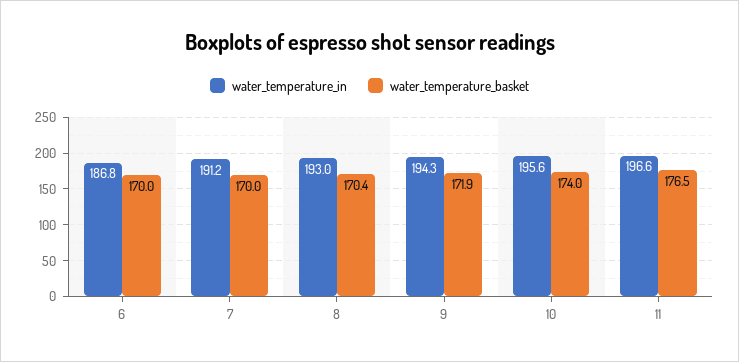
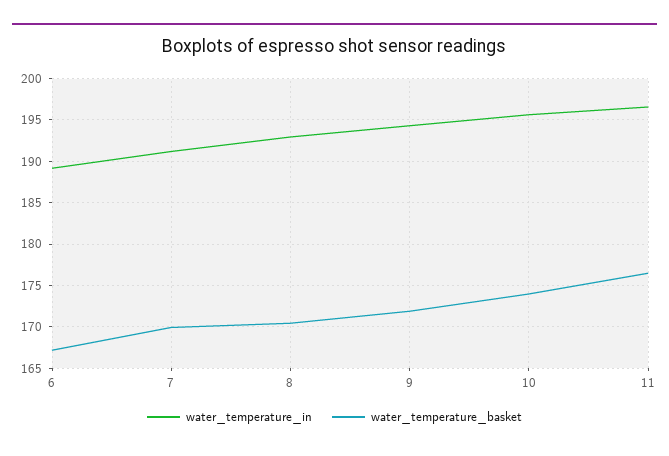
  {
    "water_temperature_in": {
-     "6": 186.8,
+     "6": 189,
      "7": 191.2,
      "8": 193,
      "9": 194.3,
      "10": 195.6,
      "11": 196.6
    },
    "water_temperature_basket": {
-     "6": 170,
+     "6": 167,
      "7": 170,
      "8": 170.4,
      "9": 171.9,
      "10": 174,
      "11": 176.5
    }
  }

